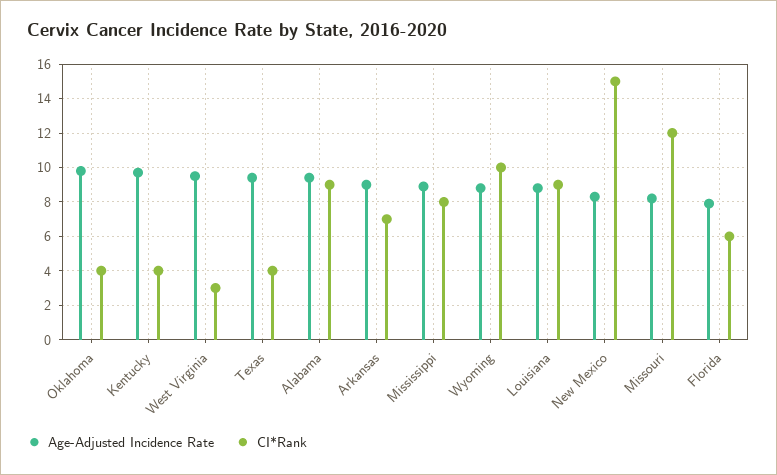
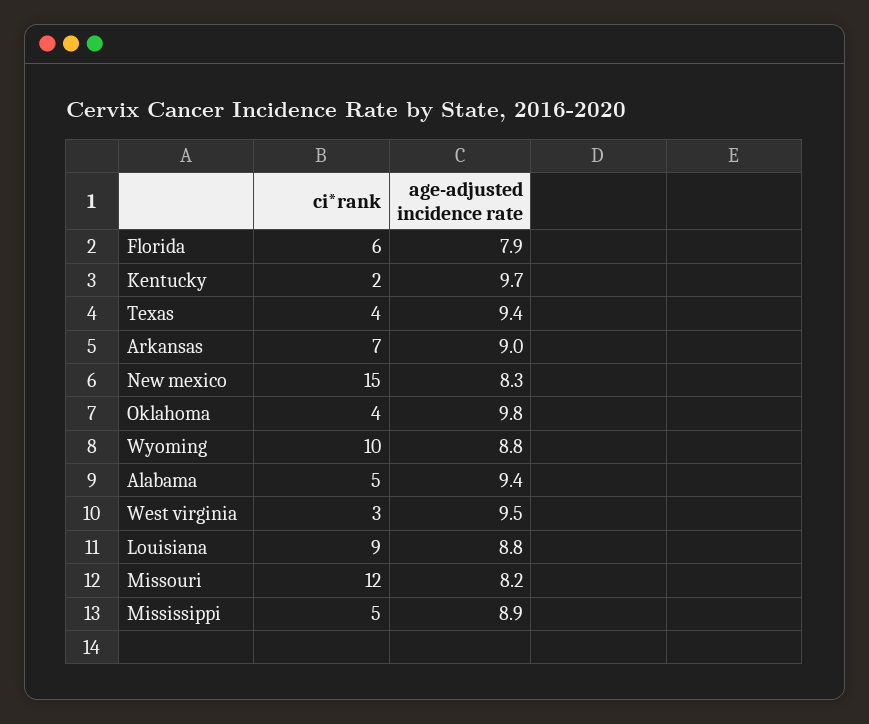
  {
    "Age-Adjusted Incidence Rate": {
      "Oklahoma": 9.8,
      "Kentucky": 9.7,
      "West Virginia": 9.5,
      "Texas": 9.4,
      "Alabama": 9.4,
      "Arkansas": 9,
      "Mississippi": 8.9,
      "Wyoming": 8.8,
      "Louisiana": 8.8,
      "New Mexico": 8.3,
      "Missouri": 8.2,
      "Florida": 7.9
    },
    "CI*Rank": {
      "Oklahoma": 4,
-     "Kentucky": 4,
+     "Kentucky": 2,
      "West Virginia": 3,
      "Texas": 4,
-     "Alabama": 9,
+     "Alabama": 5,
      "Arkansas": 7,
-     "Mississippi": 8,
+     "Mississippi": 5,
      "Wyoming": 10,
      "Louisiana": 9,
      "New Mexico": 15,
      "Missouri": 12,
      "Florida": 6
    }
  }

